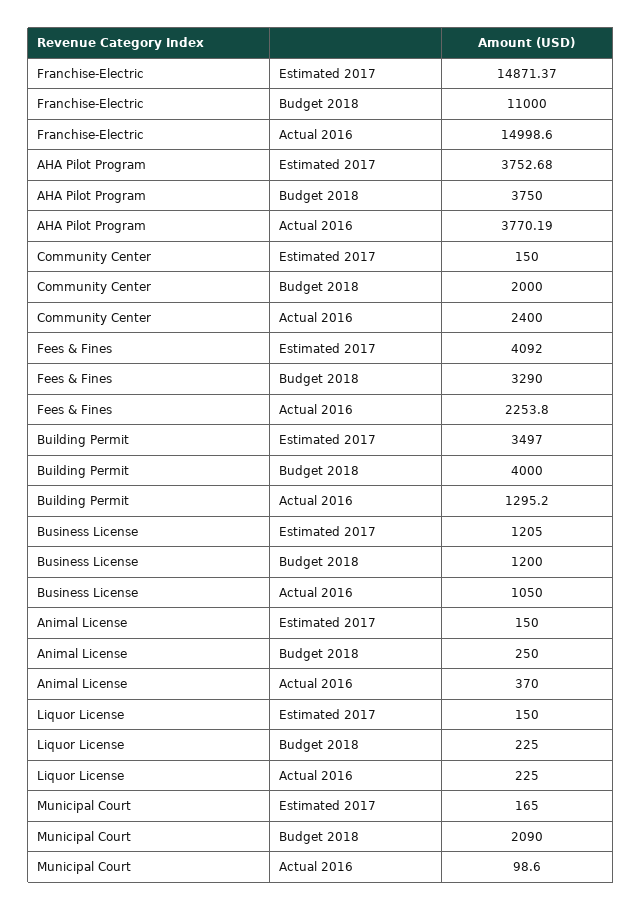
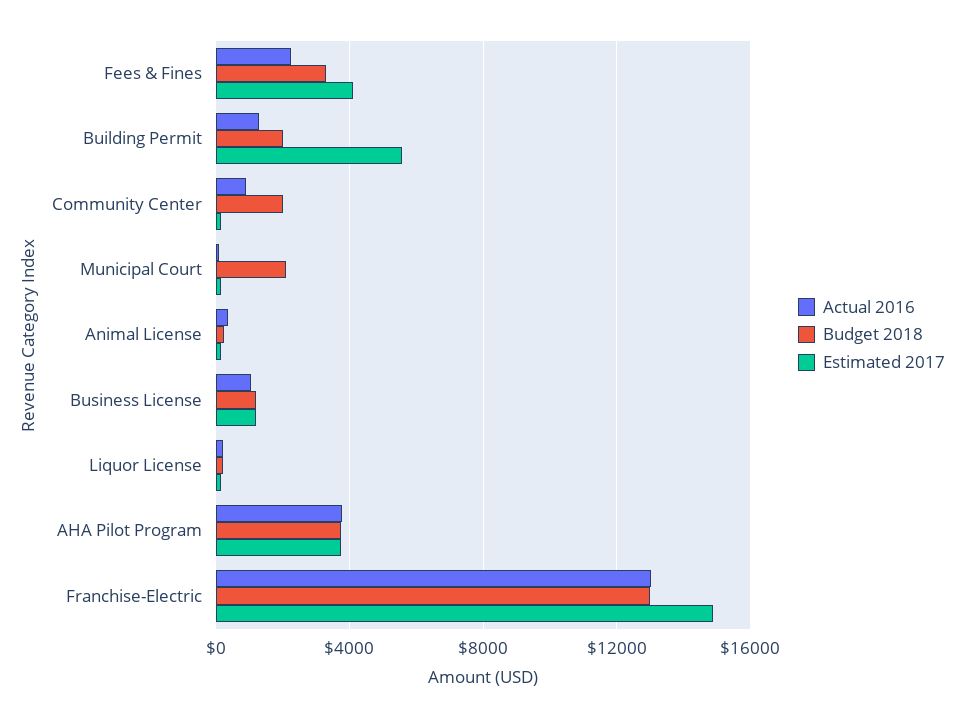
  {
    "Estimated 2017": {
      "Franchise-Electric": 14871.37,
      "AHA Pilot Program": 3752.68,
      "Community Center": 150,
      "Fees & Fines": 4092,
-     "Building Permit": 3497,
+     "Building Permit": 5500,
      "Business License": 1205,
      "Animal License": 150,
      "Liquor License": 150,
      "Municipal Court": 165
    },
    "Budget 2018": {
-     "Franchise-Electric": 11000,
+     "Franchise-Electric": 13000,
      "AHA Pilot Program": 3750,
      "Community Center": 2000,
      "Fees & Fines": 3290,
-     "Building Permit": 4000,
+     "Building Permit": 2000,
      "Business License": 1200,
      "Animal License": 250,
      "Liquor License": 225,
      "Municipal Court": 2090
    },
    "Actual 2016": {
-     "Franchise-Electric": 14998.6,
+     "Franchise-Electric": 13000,
      "AHA Pilot Program": 3770.19,
-     "Community Center": 2400,
+     "Community Center": 1000,
      "Fees & Fines": 2253.8,
      "Building Permit": 1295.2,
      "Business License": 1050,
      "Animal License": 370,
      "Liquor License": 225,
      "Municipal Court": 98.6
    }
  }

